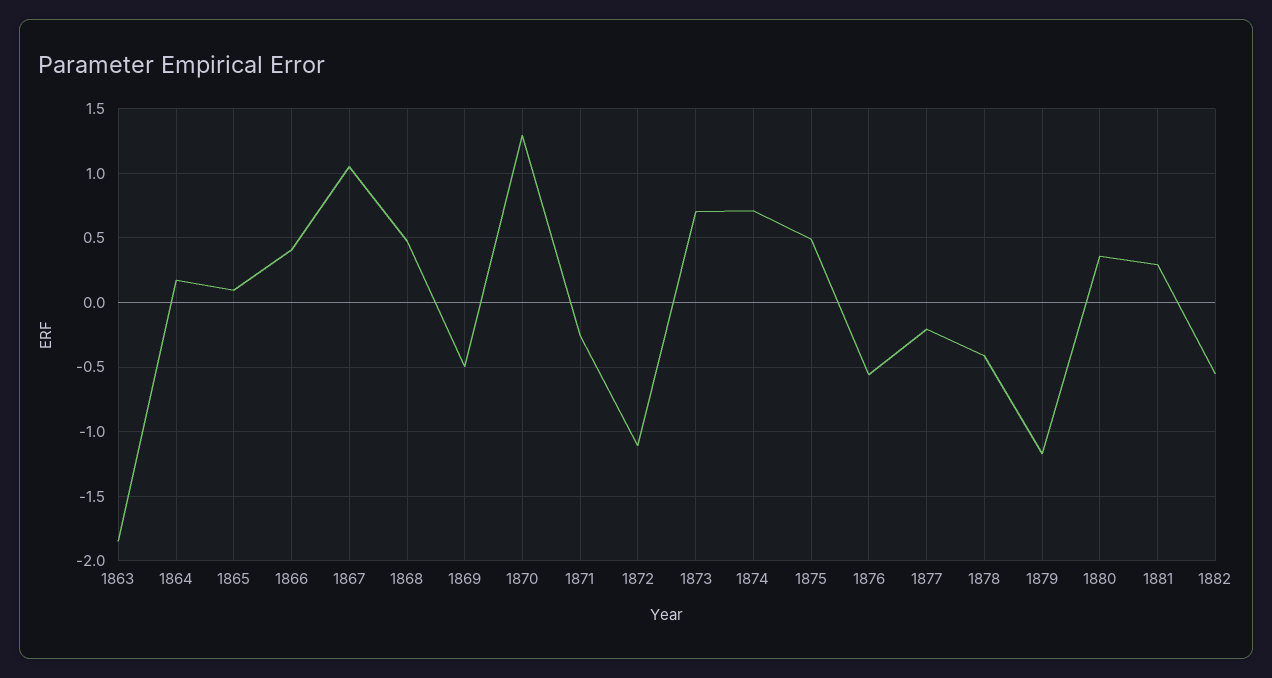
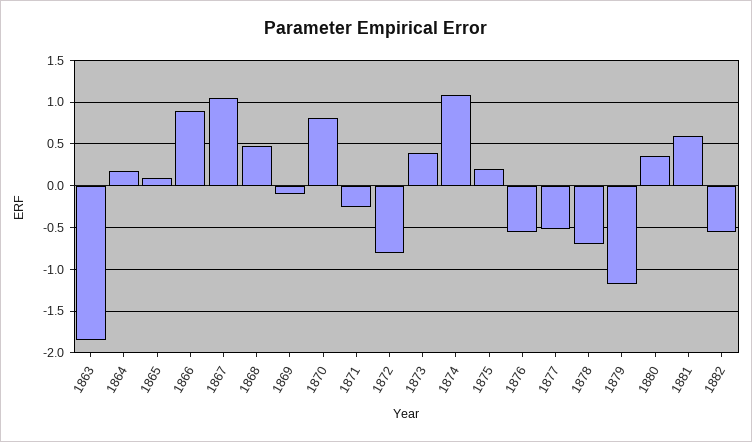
  {
    "1863": -1.85,
    "1864": 0.15,
    "1865": 0.1,
-   "1866": 0.4,
+   "1866": 0.9,
    "1867": 1.05,
    "1868": 0.45,
-   "1869": -0.5,
+   "1869": -0.1,
-   "1870": 1.3,
+   "1870": 0.8,
    "1871": -0.25,
-   "1872": -1.1,
+   "1872": -0.8,
-   "1873": 0.7,
+   "1873": 0.4,
-   "1874": 0.7,
+   "1874": 1.1,
-   "1875": 0.5,
+   "1875": 0.2,
    "1876": -0.55,
-   "1877": -0.2,
+   "1877": -0.5,
-   "1878": -0.4,
+   "1878": -0.7,
    "1879": -1.15,
    "1880": 0.35,
-   "1881": 0.3,
+   "1881": 0.6,
    "1882": -0.55
  }

